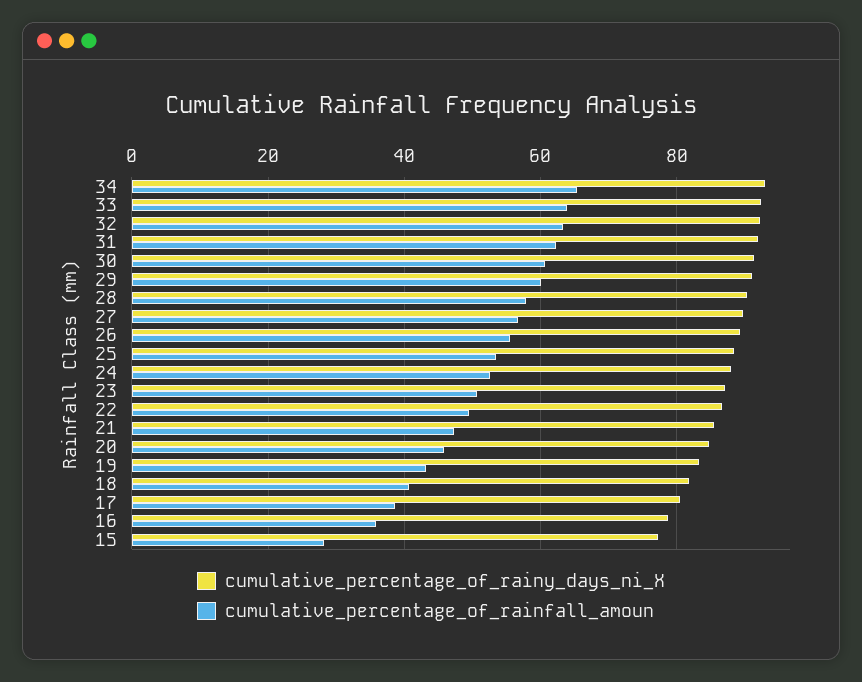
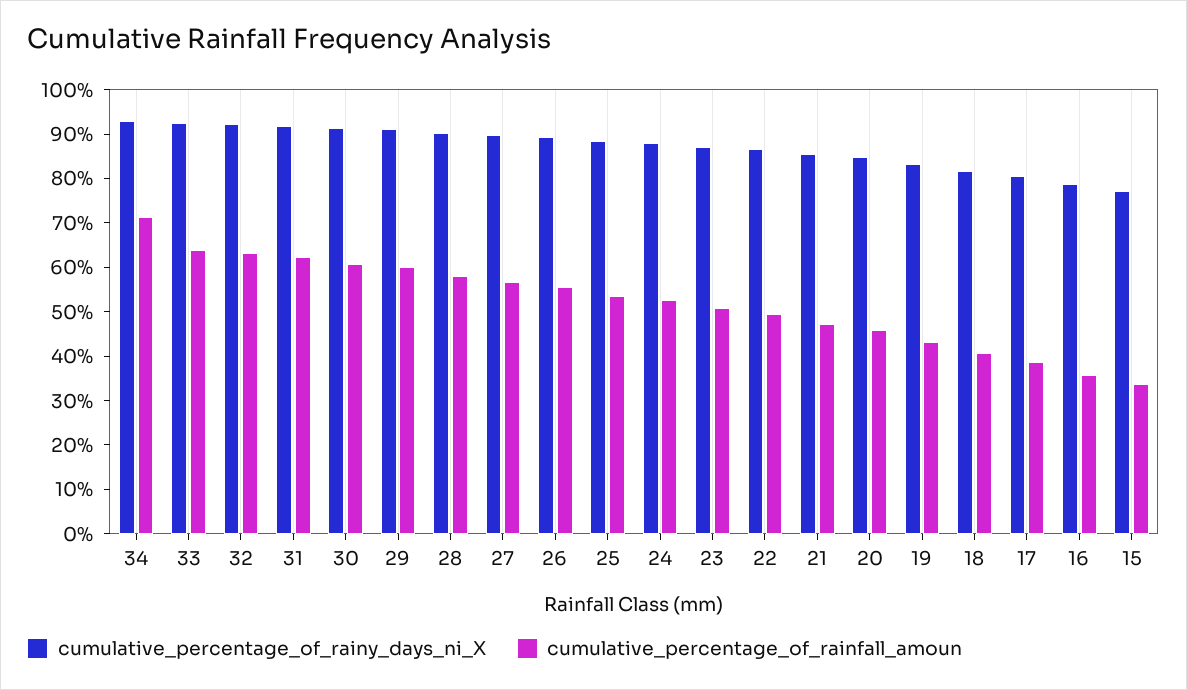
  {
    "cumulative_percentage_of_rainy_days_ni_X": {
      "34": 92,
      "33": 92,
      "32": 92,
      "31": 92,
      "30": 92,
      "29": 92,
      "28": 90,
      "27": 90,
      "26": 90,
      "25": 88,
      "24": 88,
      "23": 88,
      "22": 86,
      "21": 86,
      "20": 84,
      "19": 84,
      "18": 82,
      "17": 80,
      "16": 78,
      "15": 78
    },
    "cumulative_percentage_of_rainfall_amoun": {
-     "34": 66,
+     "34": 72,
      "33": 64,
      "32": 64,
      "31": 62,
      "30": 60,
      "29": 60,
      "28": 58,
      "27": 56,
      "26": 56,
      "25": 54,
      "24": 52,
      "23": 50,
      "22": 50,
      "21": 48,
      "20": 46,
      "19": 44,
      "18": 40,
      "17": 38,
      "16": 36,
-     "15": 28
+     "15": 34
    }
  }

